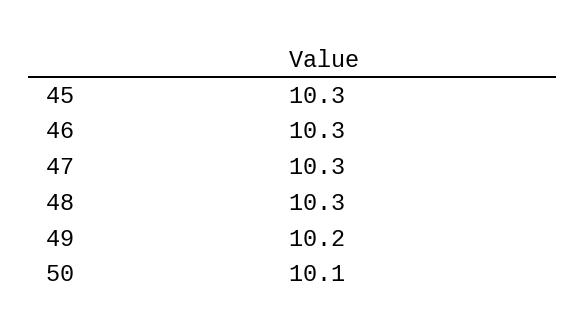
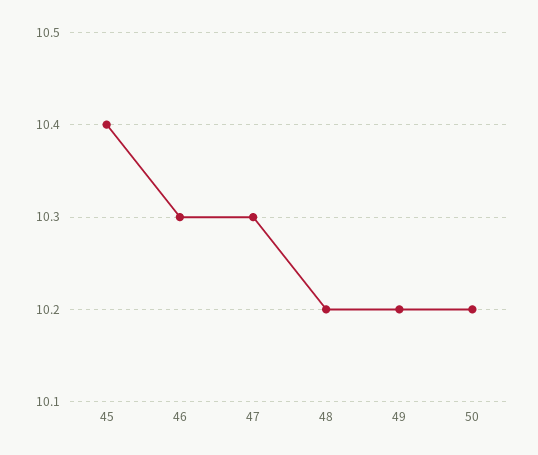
  {
-   "45": 10.3,
+   "45": 10.4,
    "46": 10.3,
    "47": 10.3,
-   "48": 10.3,
+   "48": 10.2,
    "49": 10.2,
-   "50": 10.1
+   "50": 10.2
  }

